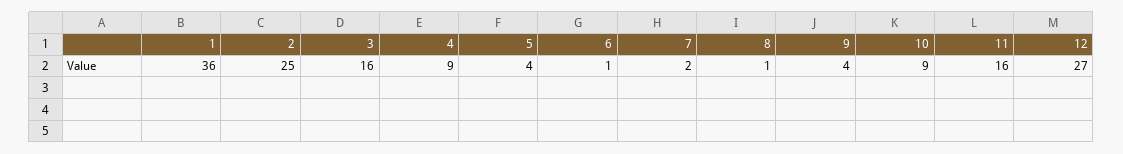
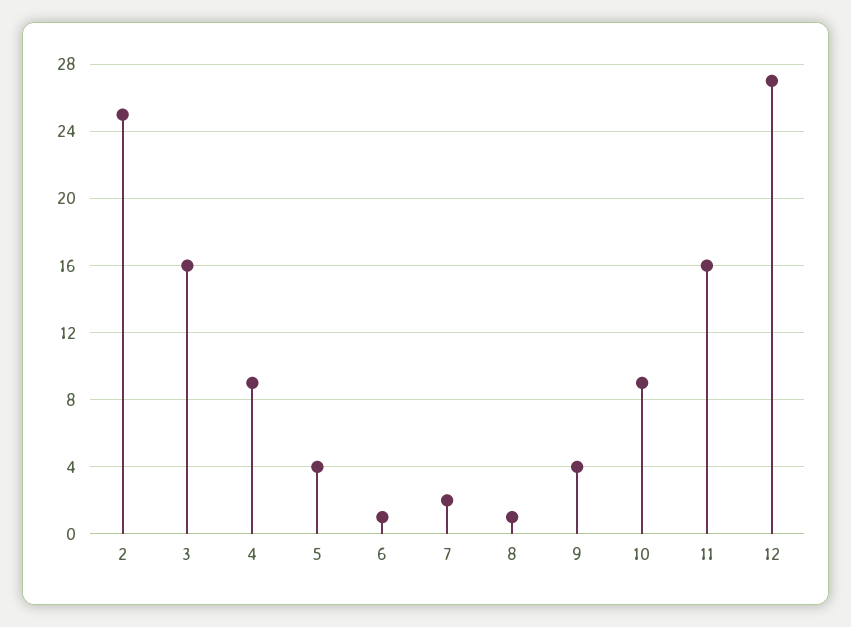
  {
-   "1": 36,
    "2": 25,
    "3": 16,
    "4": 9,
    "5": 4,
    "6": 1,
    "7": 2,
    "8": 1,
    "9": 4,
    "10": 9,
    "11": 16,
    "12": 27
  }

